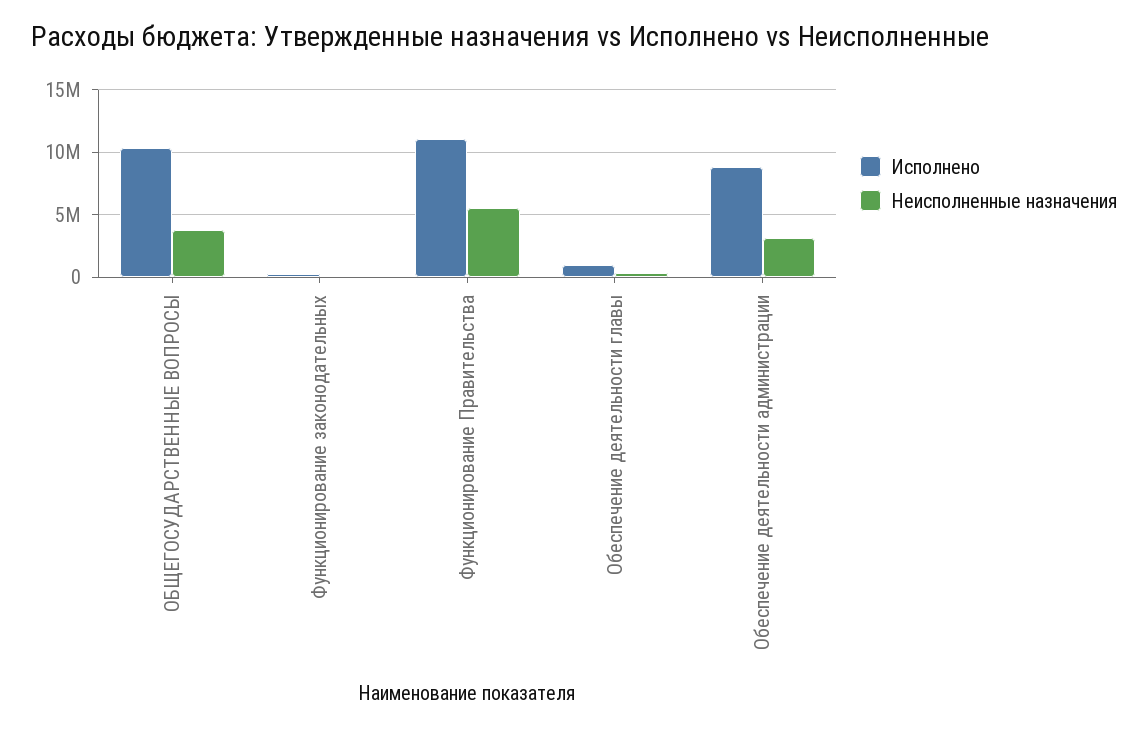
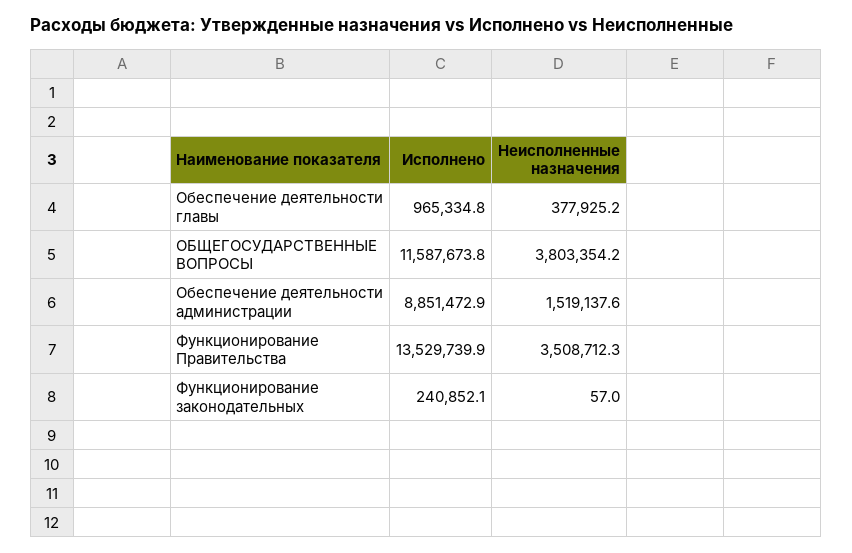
  {
    "Исполнено": {
-     "ОБЩЕГОСУДАРСТВЕННЫЕ ВОПРОСЫ": 10500000,
+     "ОБЩЕГОСУДАРСТВЕННЫЕ ВОПРОСЫ": 11587673.8,
      "Функционирование законодательных": 240852.1,
-     "Функционирование Правительства": 11000000,
+     "Функционирование Правительства": 13529739.9,
      "Обеспечение деятельности главы": 965334.8,
      "Обеспечение деятельности администрации": 8851472.9
    },
    "Неисполненные назначения": {
      "ОБЩЕГОСУДАРСТВЕННЫЕ ВОПРОСЫ": 3803354.2,
      "Функционирование законодательных": 57,
-     "Функционирование Правительства": 5500000,
+     "Функционирование Правительства": 3508712.3,
      "Обеспечение деятельности главы": 377925.2,
-     "Обеспечение деятельности администрации": 3000000
+     "Обеспечение деятельности администрации": 1519137.6
    }
  }

